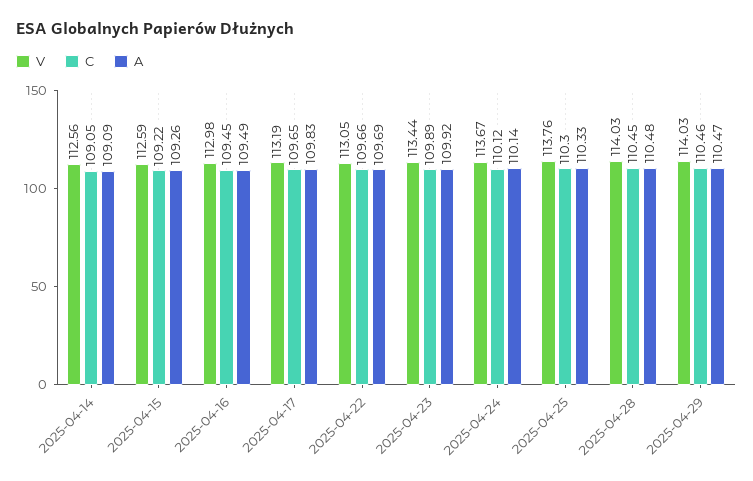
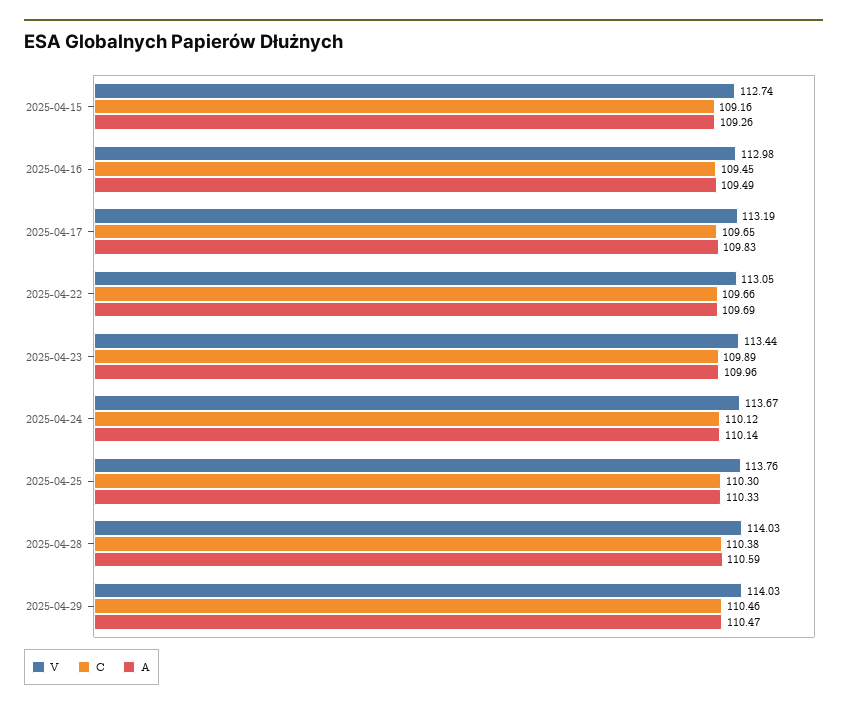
  {
    "V": {
-     "2025-04-14": 112.56,
-     "2025-04-15": 112.59,
+     "2025-04-15": 112.74,
      "2025-04-16": 112.98,
      "2025-04-17": 113.19,
      "2025-04-22": 113.05,
      "2025-04-23": 113.44,
      "2025-04-24": 113.67,
      "2025-04-25": 113.76,
      "2025-04-28": 114.03,
      "2025-04-29": 114.03
    },
    "C": {
-     "2025-04-14": 109.05,
-     "2025-04-15": 109.22,
+     "2025-04-15": 109.16,
      "2025-04-16": 109.45,
      "2025-04-17": 109.65,
      "2025-04-22": 109.66,
      "2025-04-23": 109.89,
      "2025-04-24": 110.12,
      "2025-04-25": 110.3,
-     "2025-04-28": 110.45,
+     "2025-04-28": 110.38,
      "2025-04-29": 110.46
    },
    "A": {
-     "2025-04-14": 109.09,
      "2025-04-15": 109.26,
      "2025-04-16": 109.49,
      "2025-04-17": 109.83,
      "2025-04-22": 109.69,
-     "2025-04-23": 109.92,
+     "2025-04-23": 109.96,
      "2025-04-24": 110.14,
      "2025-04-25": 110.33,
-     "2025-04-28": 110.48,
+     "2025-04-28": 110.59,
      "2025-04-29": 110.47
    }
  }

